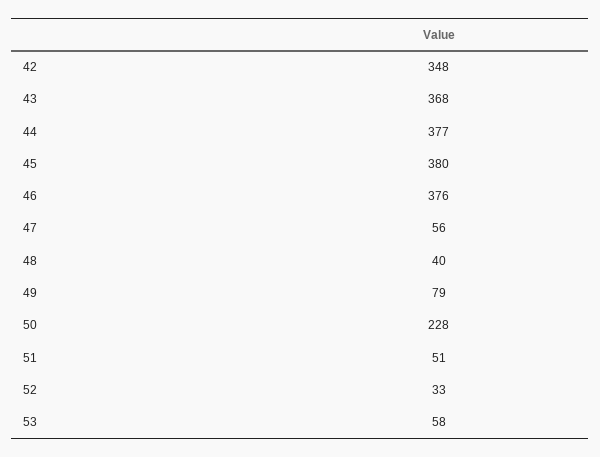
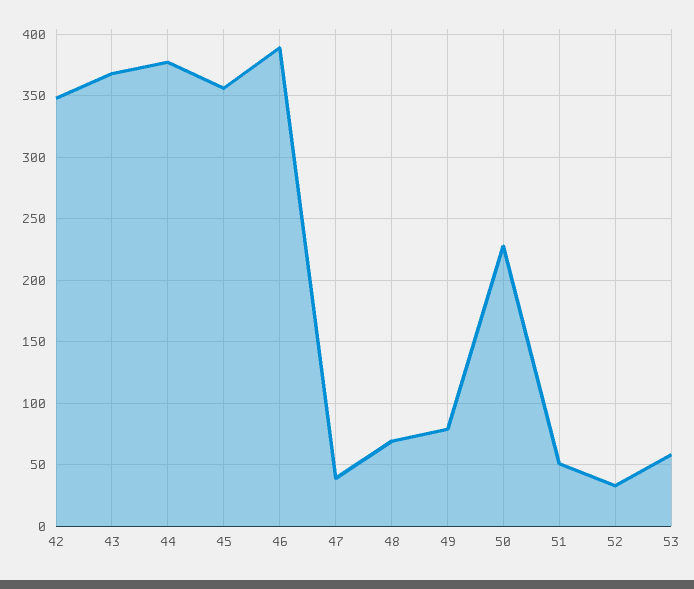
  {
    "42": 348,
    "43": 368,
    "44": 377,
-   "45": 380,
+   "45": 355,
-   "46": 376,
+   "46": 390,
-   "47": 56,
+   "47": 40,
-   "48": 40,
+   "48": 70,
    "49": 79,
    "50": 228,
    "51": 51,
    "52": 33,
    "53": 58
  }

